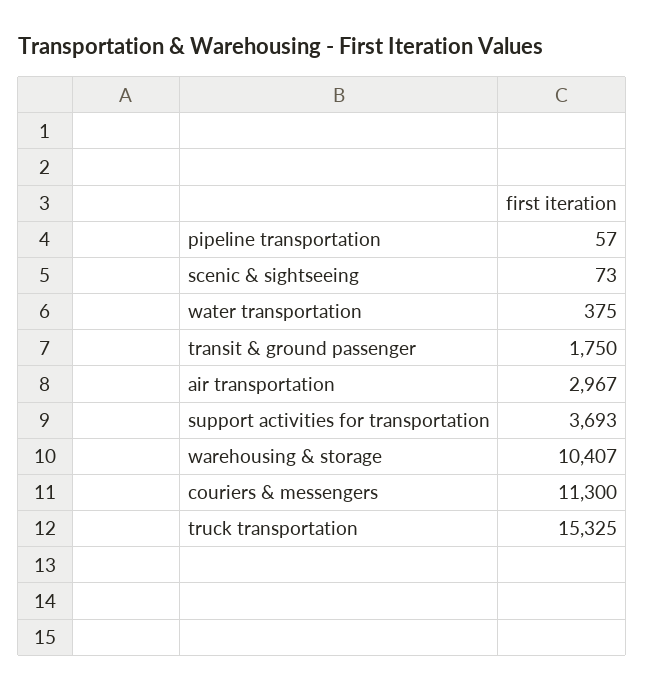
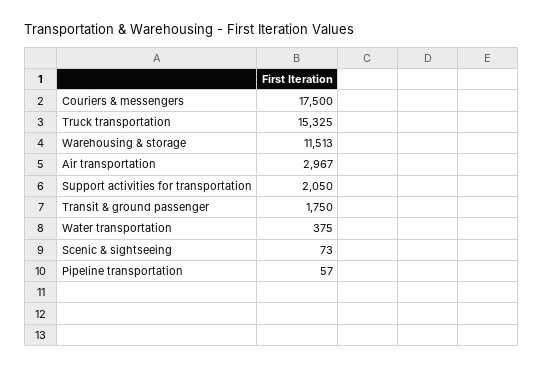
  {
    "pipeline transportation": 57,
    "scenic & sightseeing": 73,
    "water transportation": 375,
    "transit & ground passenger": 1750,
    "air transportation": 2967,
-   "support activities for transportation": 3693,
+   "support activities for transportation": 2050,
-   "warehousing & storage": 10407,
+   "warehousing & storage": 11513,
-   "couriers & messengers": 11300,
+   "couriers & messengers": 17500,
    "truck transportation": 15325
  }

